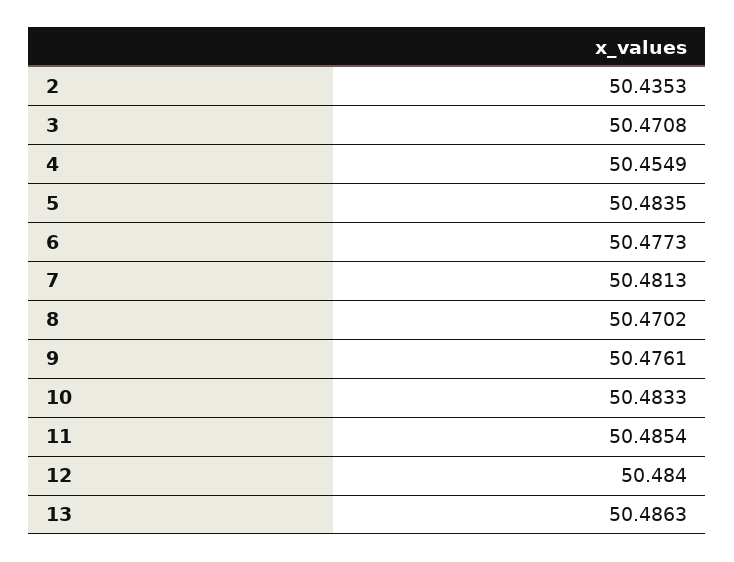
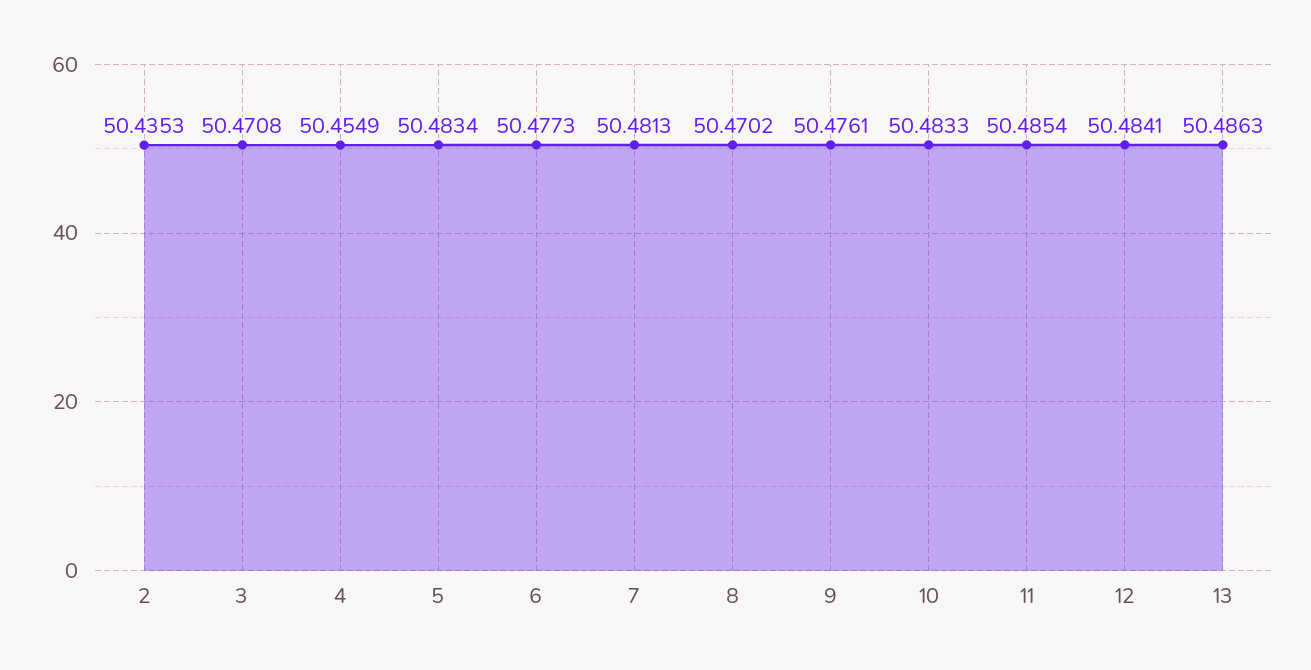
  {
    "2": 50.4353,
    "3": 50.4708,
    "4": 50.4549,
-   "5": 50.4835,
+   "5": 50.4834,
    "6": 50.4773,
    "7": 50.4813,
    "8": 50.4702,
    "9": 50.4761,
    "10": 50.4833,
    "11": 50.4854,
-   "12": 50.484,
+   "12": 50.4841,
    "13": 50.4863
  }

